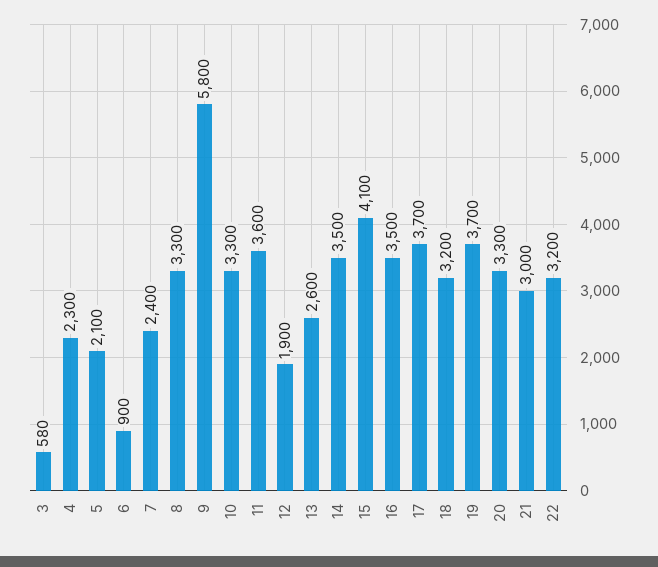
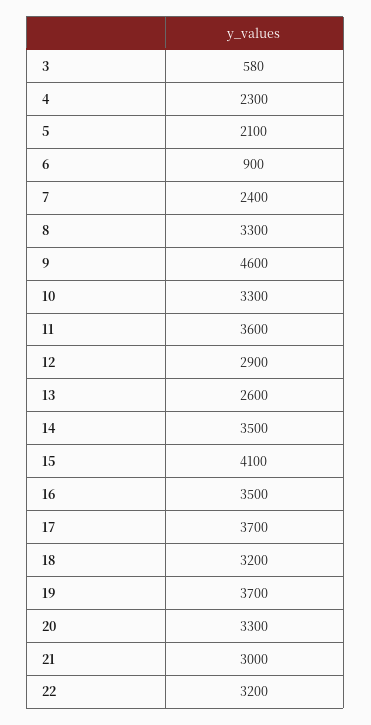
  {
    "3": 580,
    "4": 2300,
    "5": 2100,
    "6": 900,
    "7": 2400,
    "8": 3300,
-   "9": 5800,
+   "9": 4600,
    "10": 3300,
    "11": 3600,
-   "12": 1900,
+   "12": 2900,
    "13": 2600,
    "14": 3500,
    "15": 4100,
    "16": 3500,
    "17": 3700,
    "18": 3200,
    "19": 3700,
    "20": 3300,
    "21": 3000,
    "22": 3200
  }

